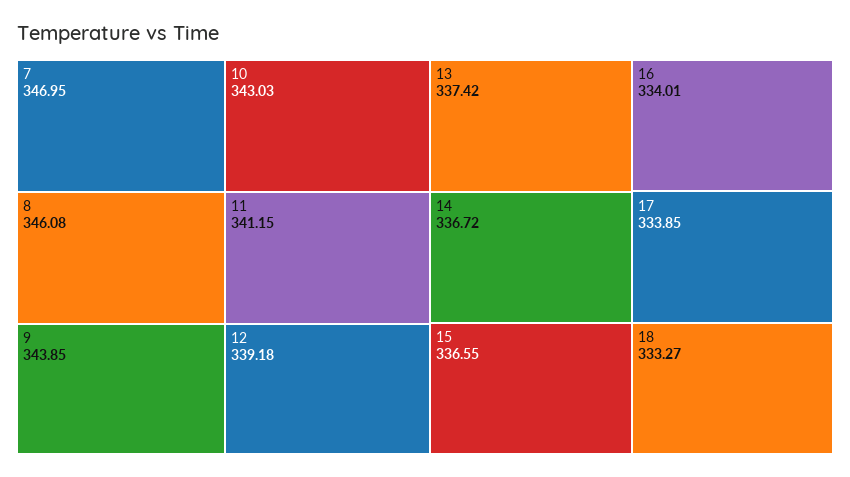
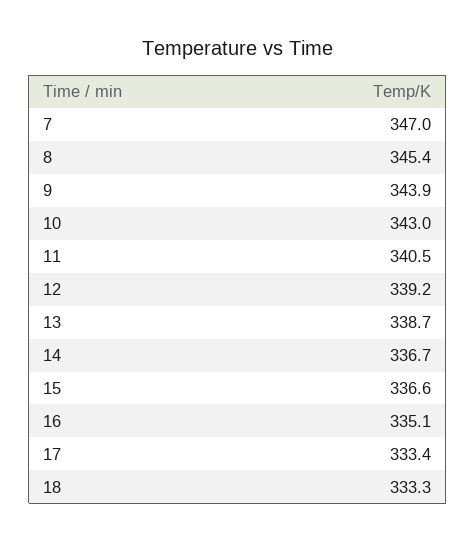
  {
    "7": 346.95,
-   "8": 346.08,
+   "8": 345.4,
    "9": 343.85,
    "10": 343.03,
-   "11": 341.15,
+   "11": 340.5,
    "12": 339.18,
-   "13": 337.42,
+   "13": 338.7,
    "14": 336.72,
    "15": 336.55,
-   "16": 334.01,
+   "16": 335.1,
-   "17": 333.85,
+   "17": 333.4,
    "18": 333.27
  }

